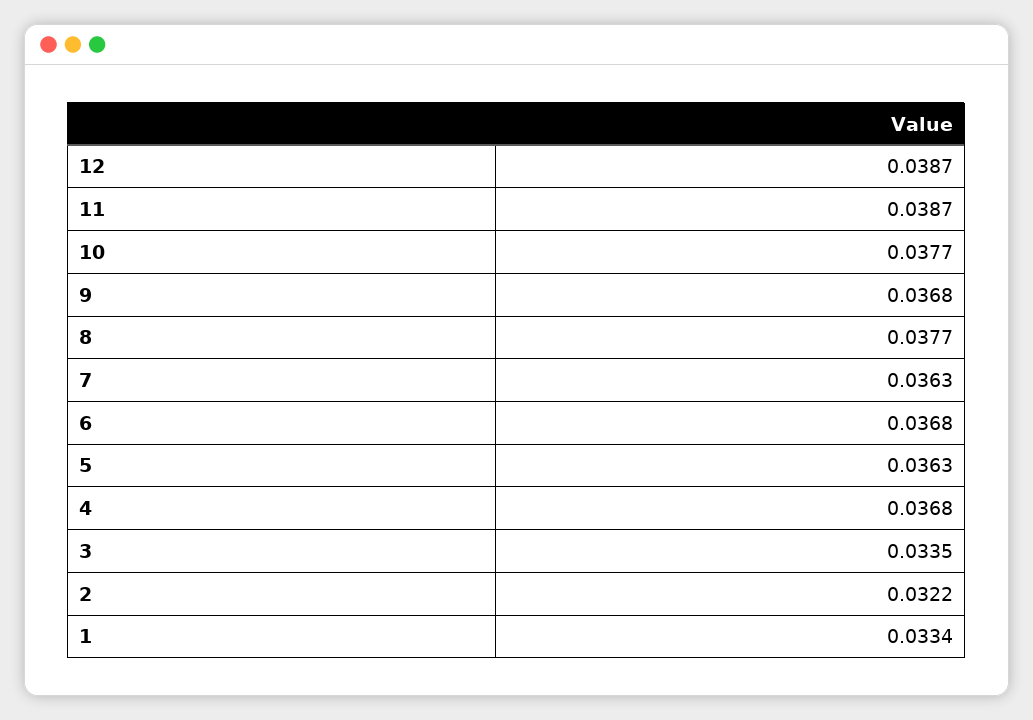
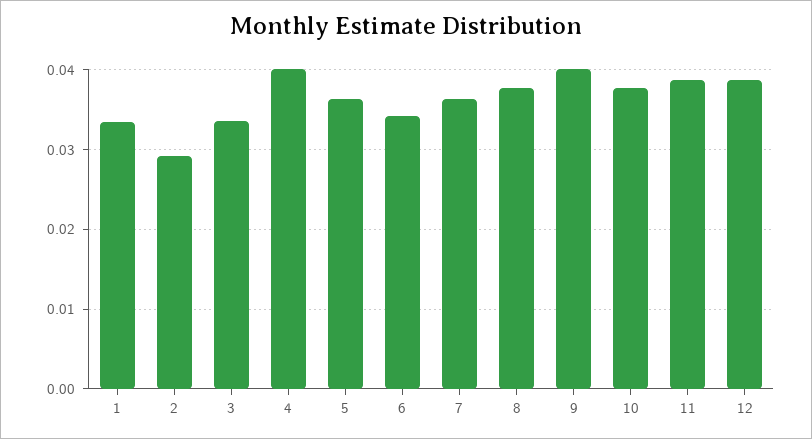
  {
    "12": 0.0387,
    "11": 0.0387,
    "10": 0.0377,
-   "9": 0.0368,
+   "9": 0.04,
    "8": 0.0377,
    "7": 0.0363,
-   "6": 0.0368,
+   "6": 0.034,
    "5": 0.0363,
-   "4": 0.0368,
+   "4": 0.04,
    "3": 0.0335,
-   "2": 0.0322,
+   "2": 0.029,
    "1": 0.0334
  }

